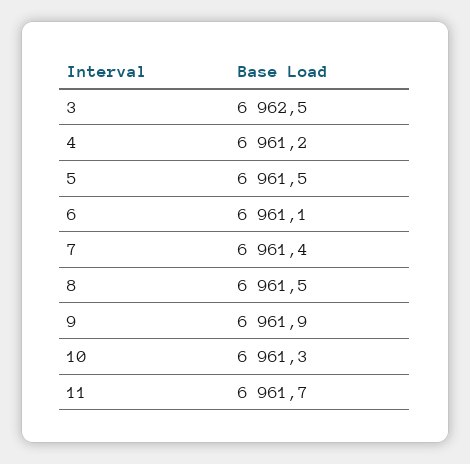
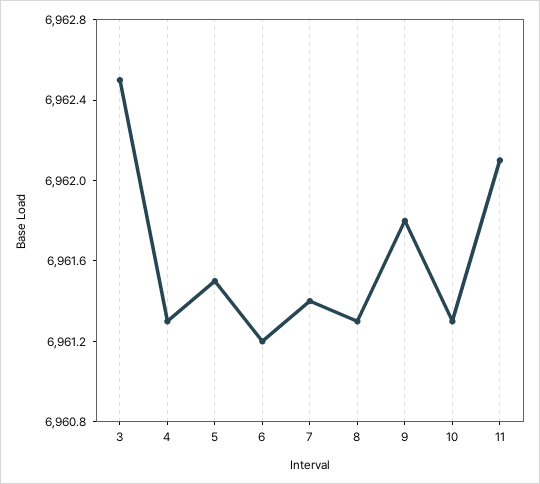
  {
    "3": 6962.5,
-   "4": 6961.2,
+   "4": 6961.3,
    "5": 6961.5,
-   "6": 6961.1,
+   "6": 6961.2,
    "7": 6961.4,
-   "8": 6961.5,
+   "8": 6961.3,
-   "9": 6961.9,
+   "9": 6961.8,
    "10": 6961.3,
-   "11": 6961.7
+   "11": 6962.1
  }

